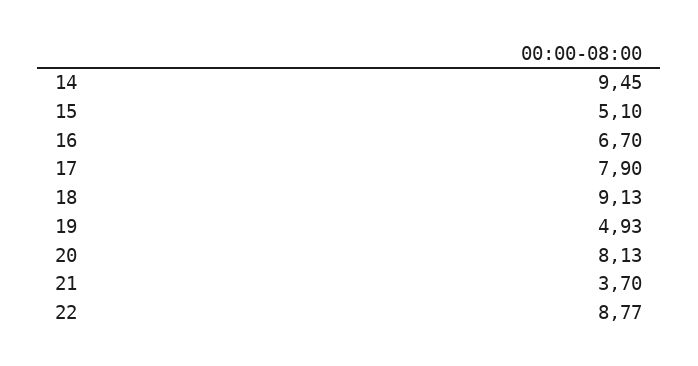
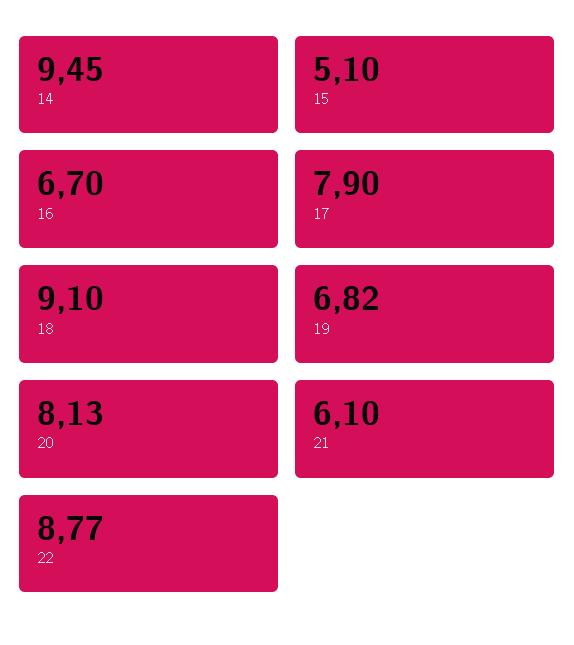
  {
    "14": 9.45,
    "15": 5.1,
    "16": 6.7,
    "17": 7.9,
-   "18": 9.13,
+   "18": 9.1,
-   "19": 4.93,
+   "19": 6.82,
    "20": 8.13,
-   "21": 3.7,
+   "21": 6.1,
    "22": 8.77
  }

